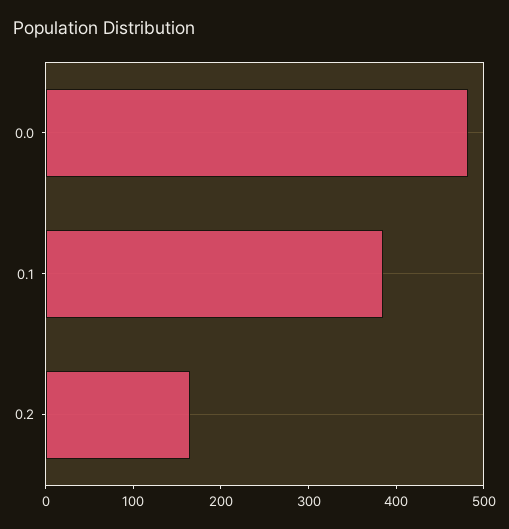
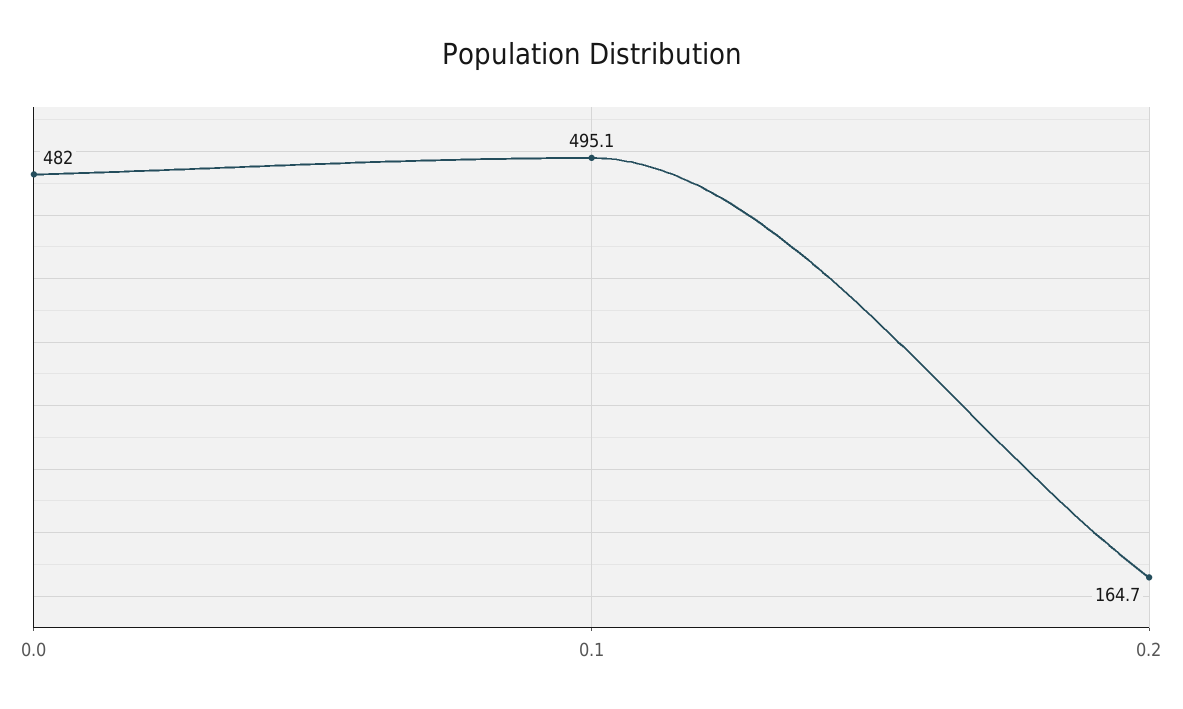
  {
    "0.0": 482,
-   "0.1": 380,
+   "0.1": 495.1,
    "0.2": 164.7
  }

